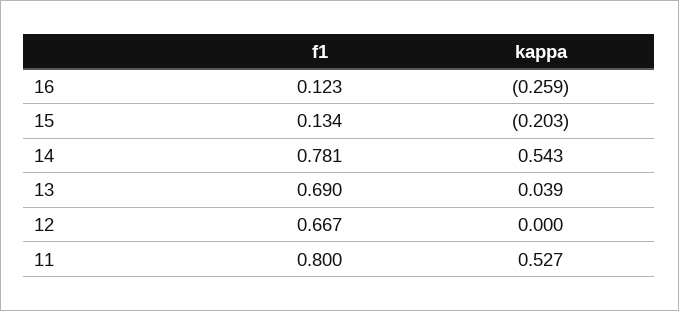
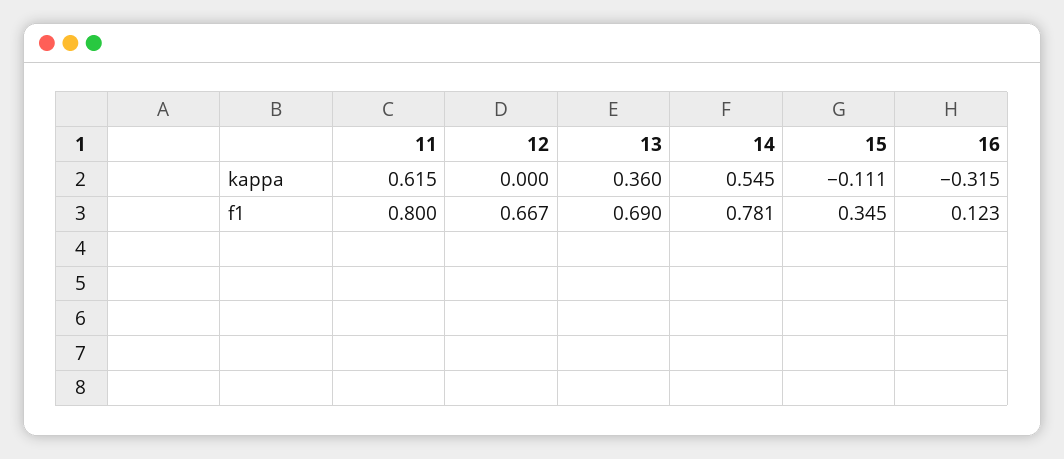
  {
    "f1": {
      "16": 0.123,
-     "15": 0.134,
+     "15": 0.345,
      "14": 0.781,
      "13": 0.69,
      "12": 0.667,
      "11": 0.8
    },
    "kappa": {
-     "16": -0.259,
+     "16": -0.315,
-     "15": -0.203,
+     "15": -0.111,
-     "14": 0.543,
+     "14": 0.545,
-     "13": 0.039,
+     "13": 0.36,
      "12": 0,
-     "11": 0.527
+     "11": 0.615
    }
  }

